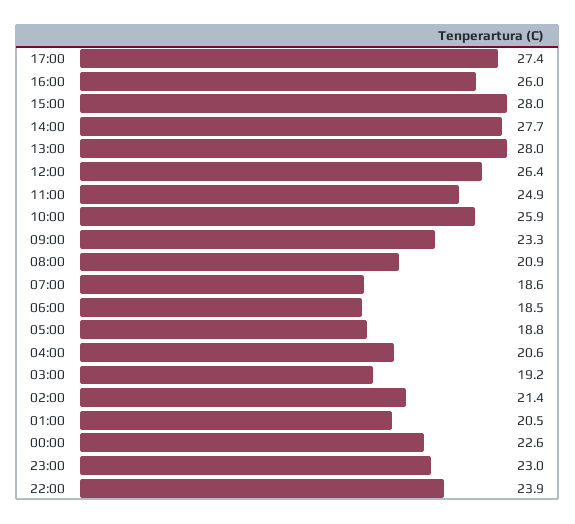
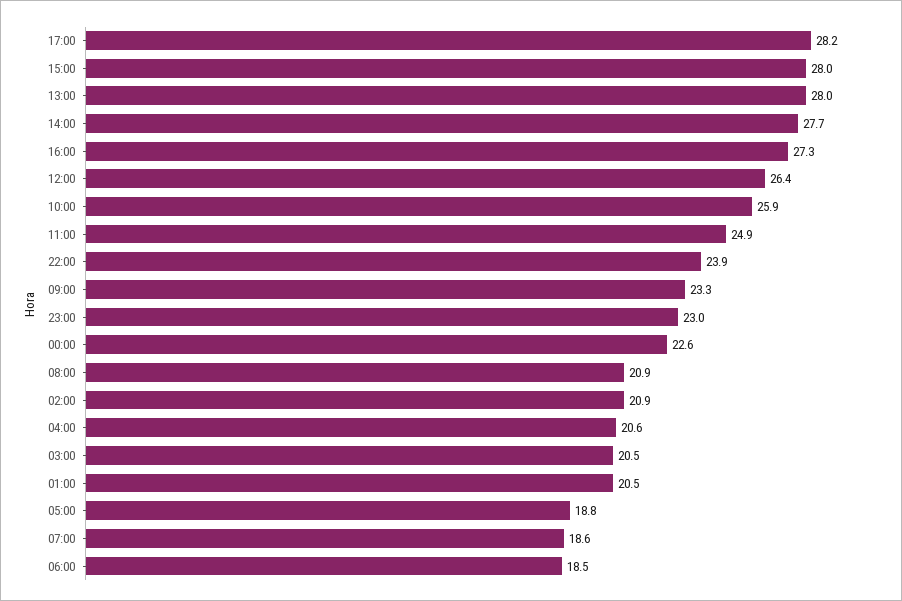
  {
-   "17:00": 27.4,
+   "17:00": 28.2,
-   "16:00": 26,
+   "16:00": 27.3,
    "15:00": 28,
    "14:00": 27.7,
    "13:00": 28,
    "12:00": 26.4,
    "11:00": 24.9,
    "10:00": 25.9,
    "09:00": 23.3,
    "08:00": 20.9,
    "07:00": 18.6,
    "06:00": 18.5,
    "05:00": 18.8,
    "04:00": 20.6,
-   "03:00": 19.2,
+   "03:00": 20.5,
-   "02:00": 21.4,
+   "02:00": 20.9,
    "01:00": 20.5,
    "00:00": 22.6,
    "23:00": 23,
    "22:00": 23.9
  }

